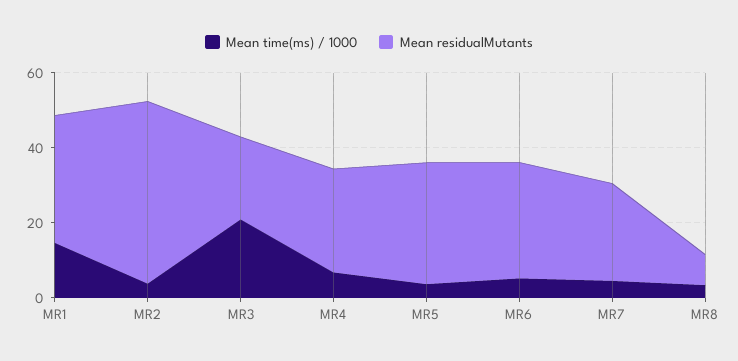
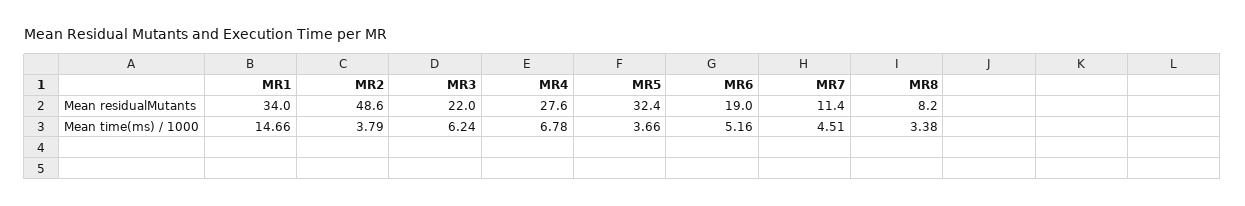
  {
    "Mean time(ms) / 1000": {
      "MR1": 14.66,
      "MR2": 3.79,
-     "MR3": 20,
+     "MR3": 6.24,
      "MR4": 6.78,
      "MR5": 3.66,
      "MR6": 5.16,
      "MR7": 4.51,
      "MR8": 3.38
    },
    "Mean residualMutants": {
      "MR1": 34,
      "MR2": 48.6,
      "MR3": 22,
      "MR4": 27.6,
      "MR5": 32.4,
-     "MR6": 30,
+     "MR6": 19,
-     "MR7": 25,
+     "MR7": 11.4,
      "MR8": 8.2
    }
  }

